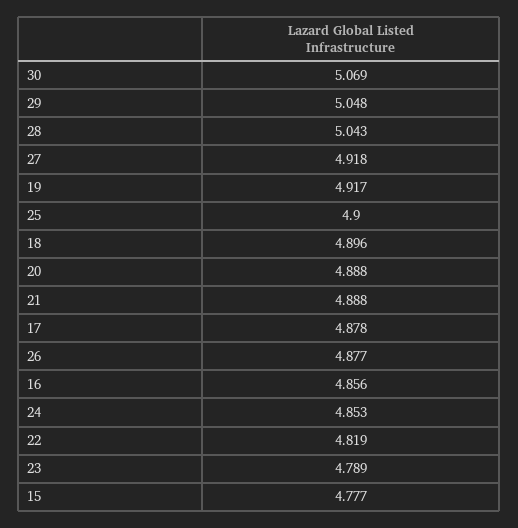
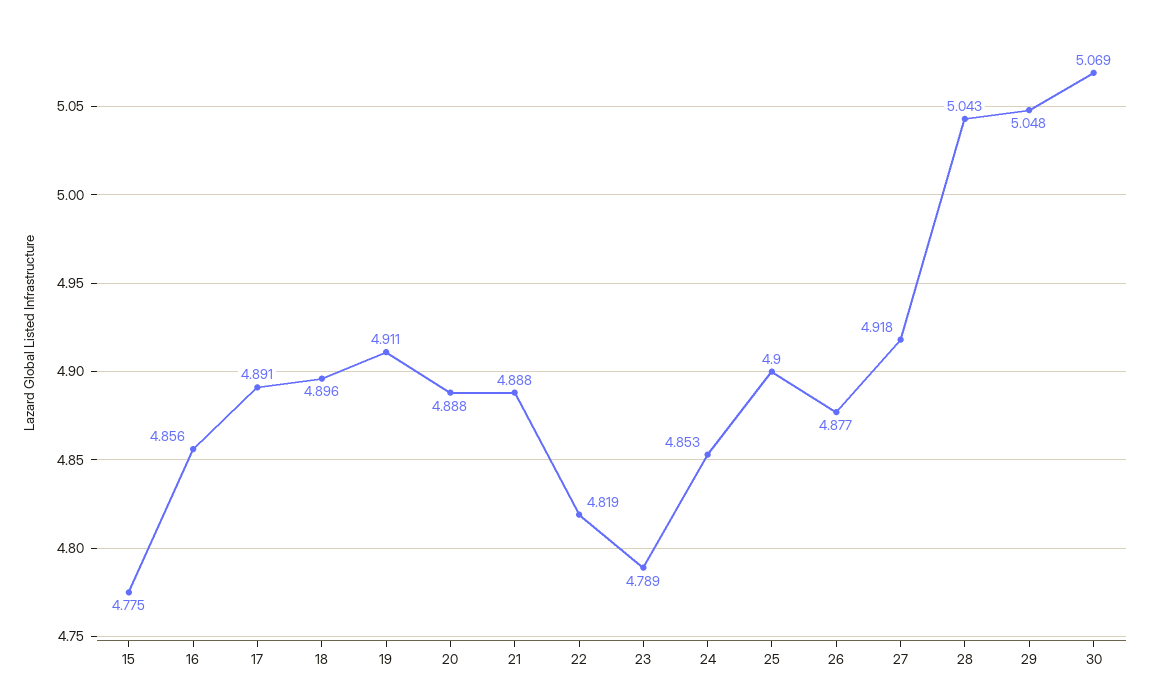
  {
    "30": 5.069,
    "29": 5.048,
    "28": 5.043,
    "27": 4.918,
-   "19": 4.917,
+   "19": 4.911,
    "25": 4.9,
    "18": 4.896,
    "20": 4.888,
    "21": 4.888,
-   "17": 4.878,
+   "17": 4.891,
    "26": 4.877,
    "16": 4.856,
    "24": 4.853,
    "22": 4.819,
    "23": 4.789,
-   "15": 4.777
+   "15": 4.775
  }

